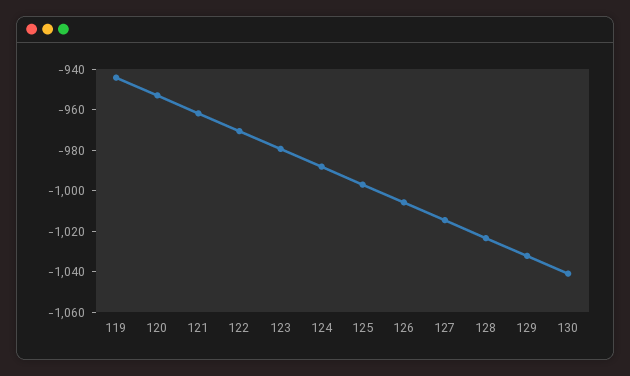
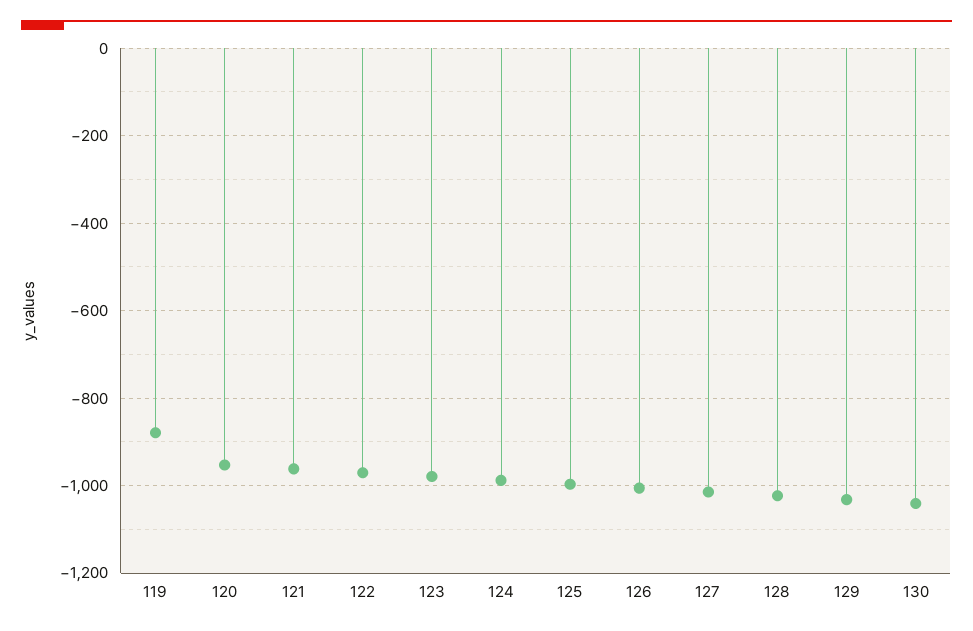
  {
-   "119": -945,
+   "119": -880,
    "120": -955,
    "121": -960,
    "122": -970,
    "123": -980,
    "124": -990,
    "125": -995,
    "126": -1005,
    "127": -1015,
    "128": -1025,
    "129": -1030,
    "130": -1040
  }

